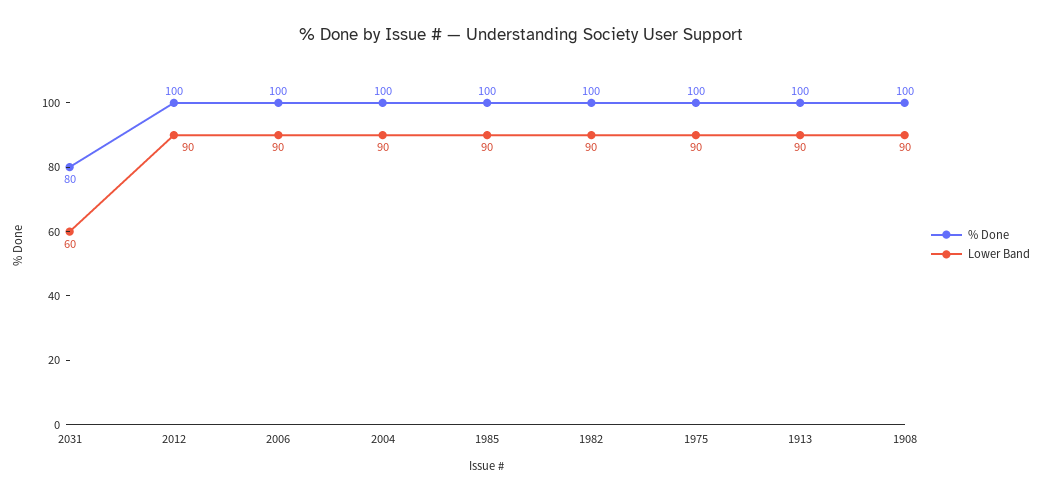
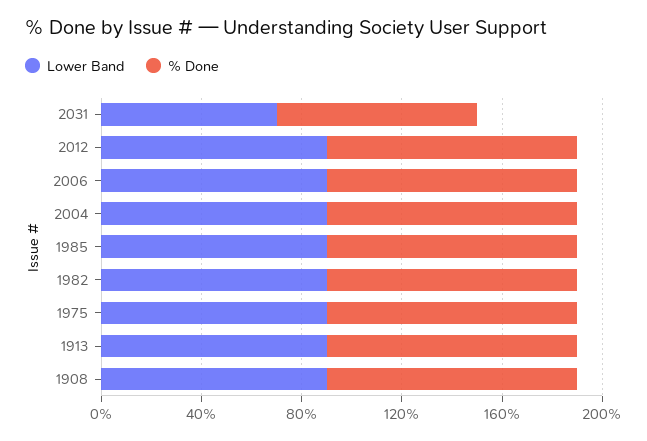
  {
    "% Done": {
      "2031": 80,
      "2012": 100,
      "2006": 100,
      "2004": 100,
      "1985": 100,
      "1982": 100,
      "1975": 100,
      "1913": 100,
      "1908": 100
    },
    "Lower Band": {
-     "2031": 60,
+     "2031": 70,
      "2012": 90,
      "2006": 90,
      "2004": 90,
      "1985": 90,
      "1982": 90,
      "1975": 90,
      "1913": 90,
      "1908": 90
    }
  }

